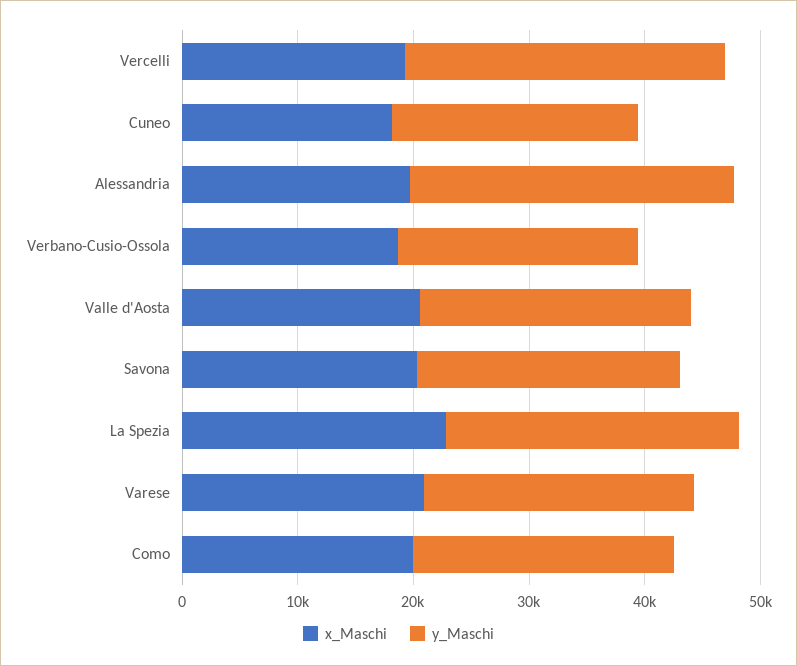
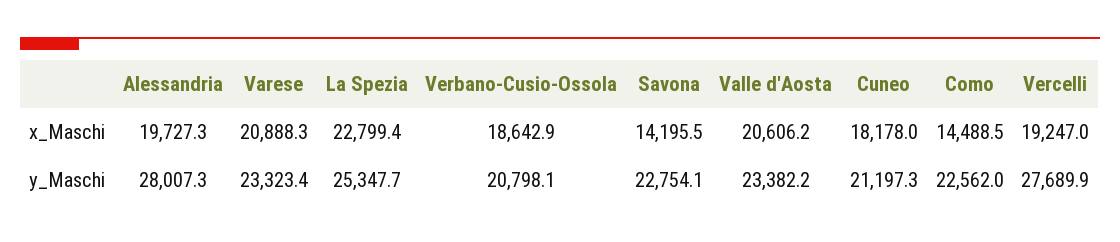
  {
    "x_Maschi": {
      "Vercelli": 19247,
      "Cuneo": 18178,
      "Alessandria": 19727.3,
      "Verbano-Cusio-Ossola": 18642.9,
      "Valle d'Aosta": 20606.2,
-     "Savona": 20000,
+     "Savona": 14195.5,
      "La Spezia": 22799.4,
      "Varese": 20888.3,
-     "Como": 20000
+     "Como": 14488.5
    },
    "y_Maschi": {
      "Vercelli": 27689.9,
      "Cuneo": 21197.3,
      "Alessandria": 28007.3,
      "Verbano-Cusio-Ossola": 20798.1,
      "Valle d'Aosta": 23382.2,
      "Savona": 22754.1,
      "La Spezia": 25347.7,
      "Varese": 23323.4,
      "Como": 22562
    }
  }

